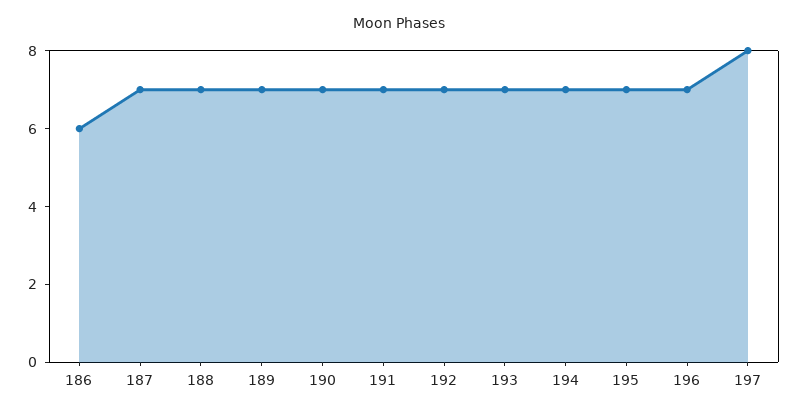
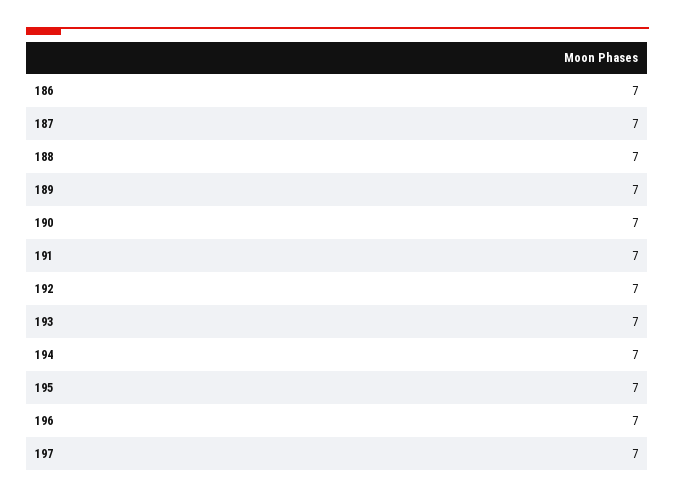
  {
-   "186": 6,
+   "186": 7,
    "187": 7,
    "188": 7,
    "189": 7,
    "190": 7,
    "191": 7,
    "192": 7,
    "193": 7,
    "194": 7,
    "195": 7,
    "196": 7,
-   "197": 8
+   "197": 7
  }

